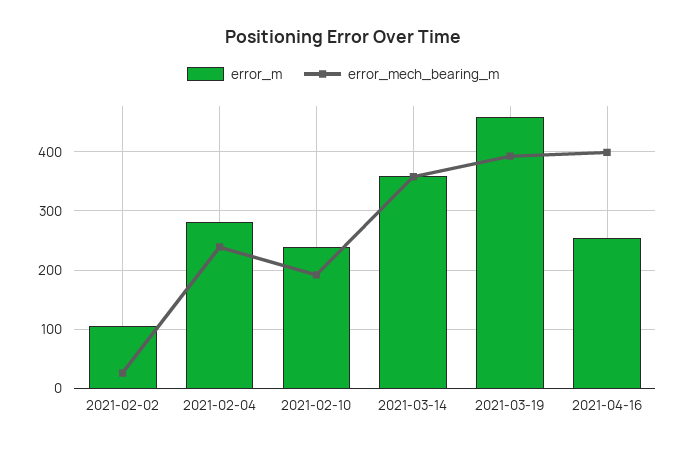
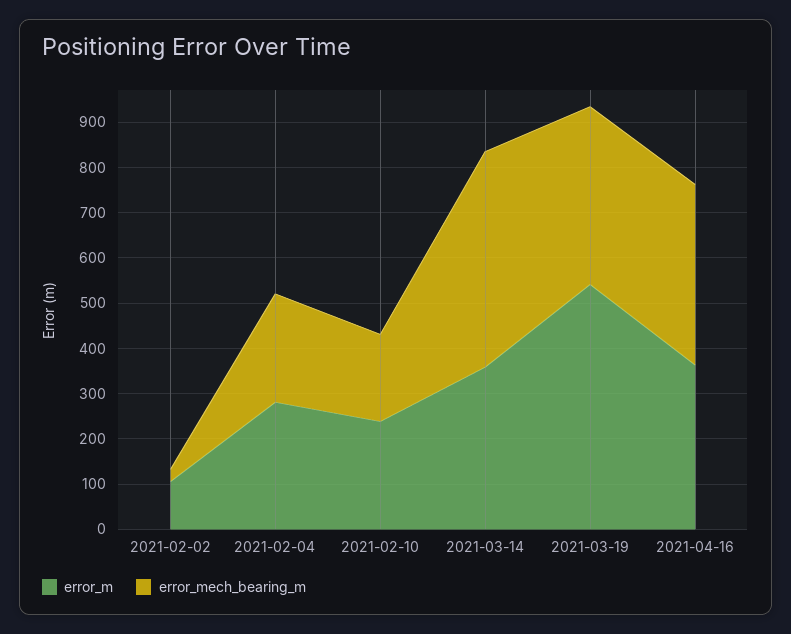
  {
    "error_m": {
      "2021-02-02": 100,
      "2021-02-04": 280,
      "2021-02-10": 240,
      "2021-03-14": 360,
-     "2021-03-19": 460,
+     "2021-03-19": 540,
-     "2021-04-16": 260
+     "2021-04-16": 360
    },
    "error_mech_bearing_m": {
      "2021-02-02": 20,
      "2021-02-04": 240,
      "2021-02-10": 200,
-     "2021-03-14": 360,
+     "2021-03-14": 480,
      "2021-03-19": 400,
      "2021-04-16": 400
    }
  }

